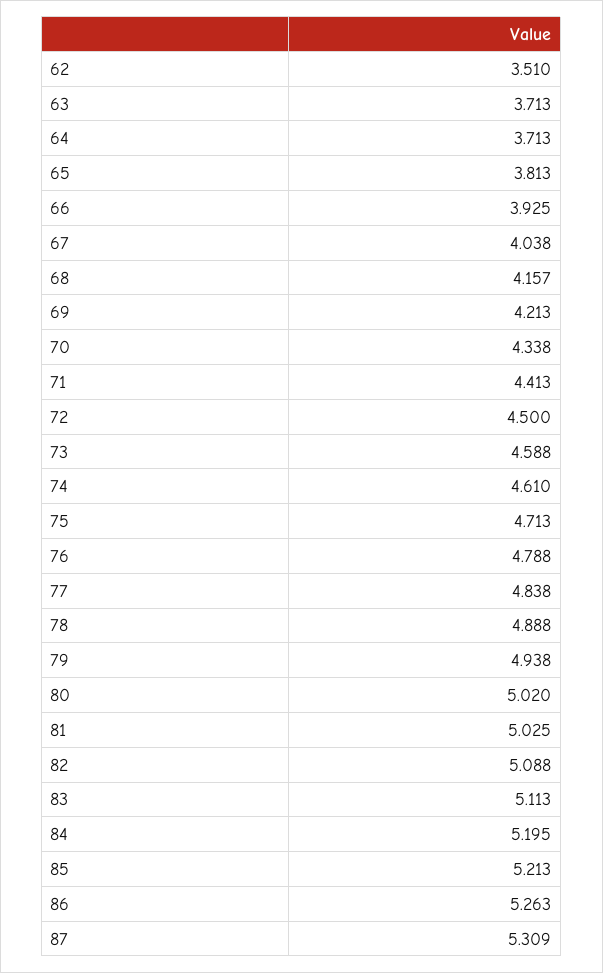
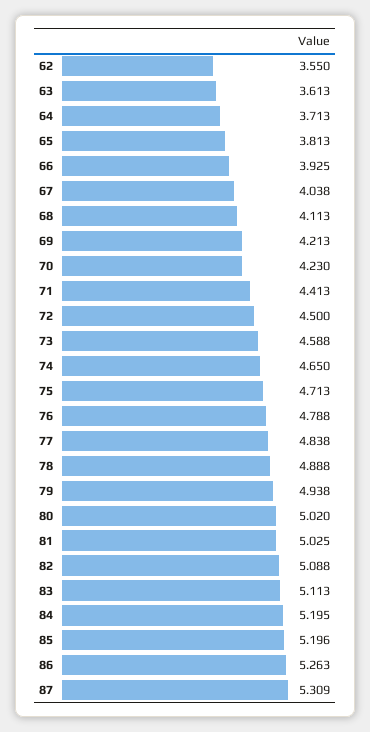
  {
-   "62": 3.51,
+   "62": 3.55,
-   "63": 3.713,
+   "63": 3.613,
    "64": 3.713,
    "65": 3.813,
    "66": 3.925,
    "67": 4.038,
-   "68": 4.157,
+   "68": 4.113,
    "69": 4.213,
-   "70": 4.338,
+   "70": 4.23,
    "71": 4.413,
    "72": 4.5,
    "73": 4.588,
-   "74": 4.61,
+   "74": 4.65,
    "75": 4.713,
    "76": 4.788,
    "77": 4.838,
    "78": 4.888,
    "79": 4.938,
    "80": 5.02,
    "81": 5.025,
    "82": 5.088,
    "83": 5.113,
    "84": 5.195,
-   "85": 5.213,
+   "85": 5.196,
    "86": 5.263,
    "87": 5.309
  }

